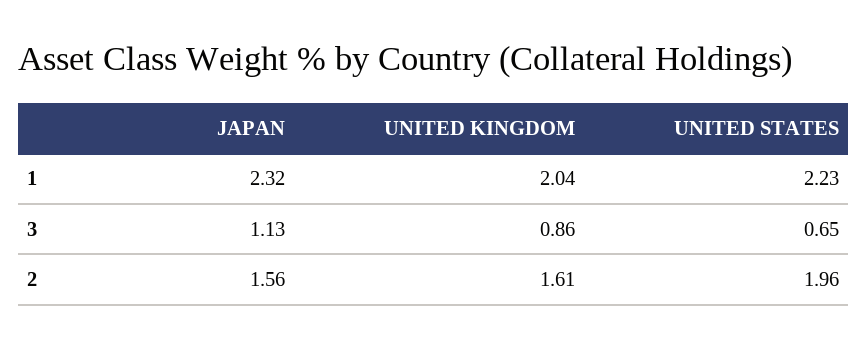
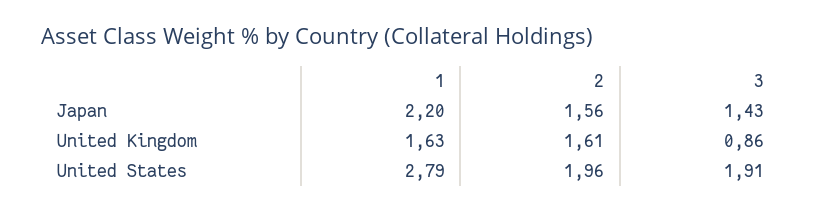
  {
    "JAPAN": {
-     "1": 2.32,
+     "1": 2.2,
-     "3": 1.13,
+     "3": 1.43,
      "2": 1.56
    },
    "UNITED KINGDOM": {
-     "1": 2.04,
+     "1": 1.63,
      "3": 0.86,
      "2": 1.61
    },
    "UNITED STATES": {
-     "1": 2.23,
+     "1": 2.79,
-     "3": 0.65,
+     "3": 1.91,
      "2": 1.96
    }
  }

